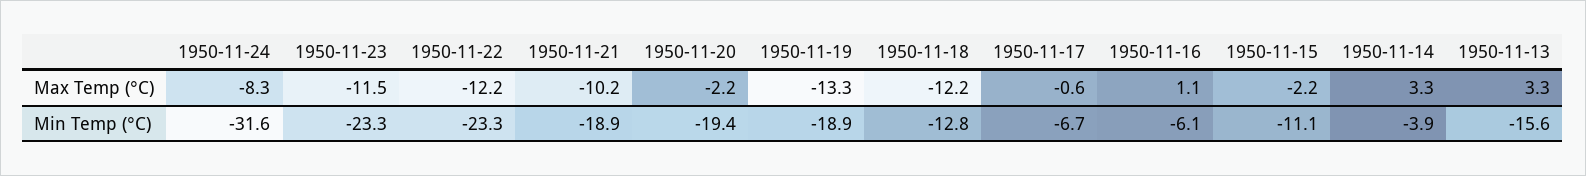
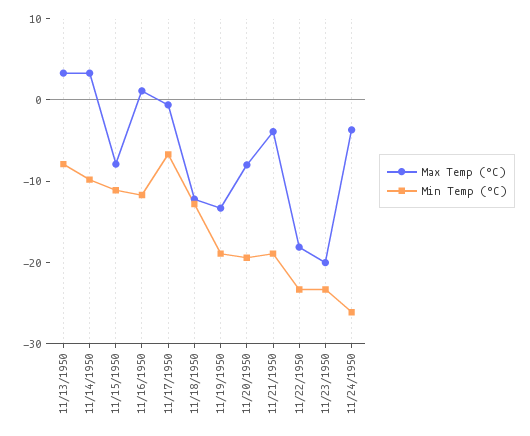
  {
    "Max Temp (°C)": {
-     "1950-11-24": -8.3,
+     "1950-11-24": -4,
-     "1950-11-23": -11.5,
+     "1950-11-23": -20,
-     "1950-11-22": -12.2,
+     "1950-11-22": -18,
-     "1950-11-21": -10.2,
+     "1950-11-21": -4,
-     "1950-11-20": -2.2,
+     "1950-11-20": -8,
      "1950-11-19": -13.3,
      "1950-11-18": -12.2,
      "1950-11-17": -0.6,
      "1950-11-16": 1.1,
-     "1950-11-15": -2.2,
+     "1950-11-15": -8,
      "1950-11-14": 3.3,
      "1950-11-13": 3.3
    },
    "Min Temp (°C)": {
-     "1950-11-24": -31.6,
+     "1950-11-24": -26,
      "1950-11-23": -23.3,
      "1950-11-22": -23.3,
      "1950-11-21": -18.9,
      "1950-11-20": -19.4,
      "1950-11-19": -18.9,
      "1950-11-18": -12.8,
      "1950-11-17": -6.7,
-     "1950-11-16": -6.1,
+     "1950-11-16": -12,
      "1950-11-15": -11.1,
-     "1950-11-14": -3.9,
+     "1950-11-14": -10,
-     "1950-11-13": -15.6
+     "1950-11-13": -8
    }
  }

